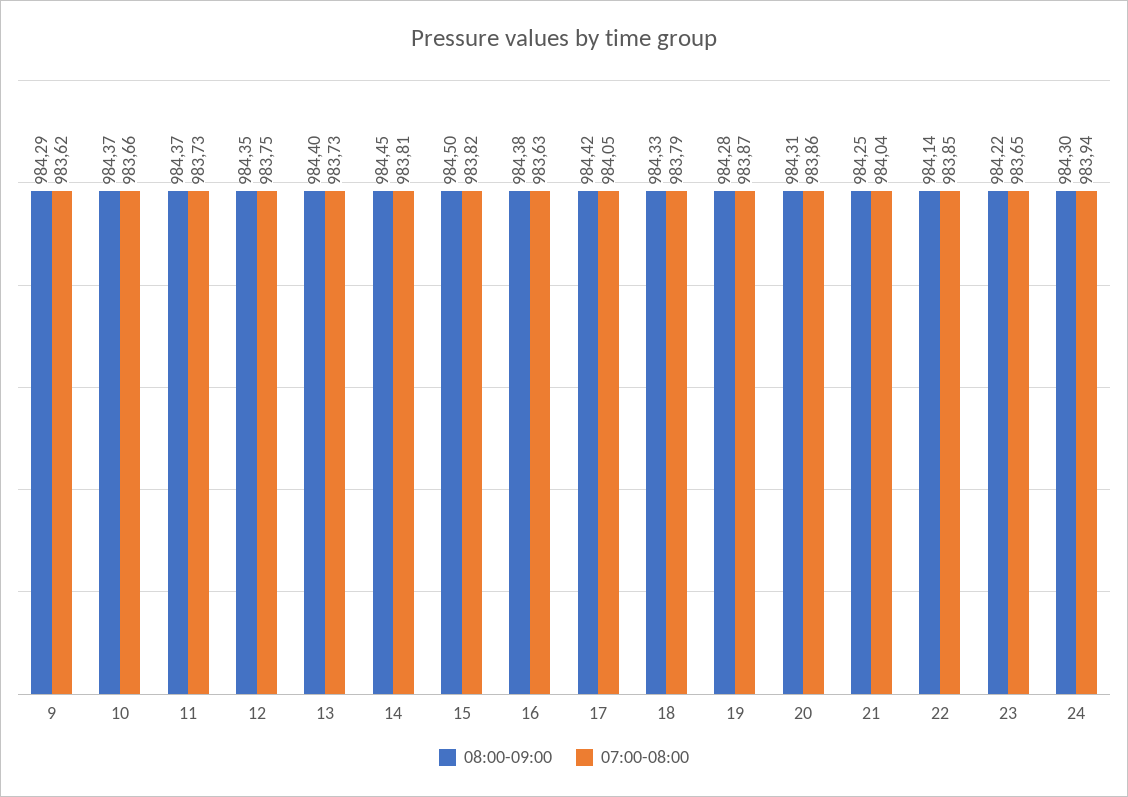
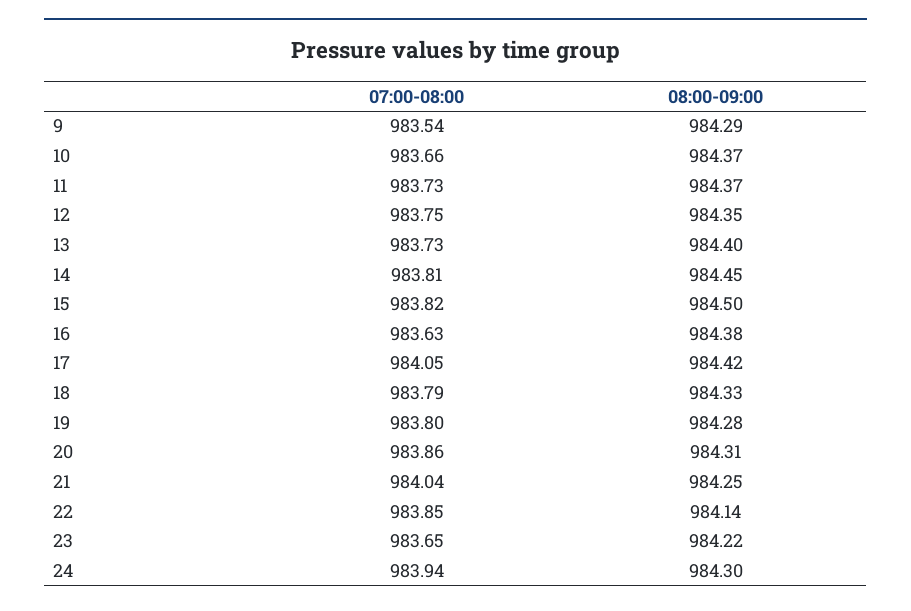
  {
    "08:00-09:00": {
      "9": 984.29,
      "10": 984.37,
      "11": 984.37,
      "12": 984.35,
      "13": 984.4,
      "14": 984.45,
      "15": 984.5,
      "16": 984.38,
      "17": 984.42,
      "18": 984.33,
      "19": 984.28,
      "20": 984.31,
      "21": 984.25,
      "22": 984.14,
      "23": 984.22,
      "24": 984.3
    },
    "07:00-08:00": {
-     "9": 983.62,
+     "9": 983.54,
      "10": 983.66,
      "11": 983.73,
      "12": 983.75,
      "13": 983.73,
      "14": 983.81,
      "15": 983.82,
      "16": 983.63,
      "17": 984.05,
      "18": 983.79,
-     "19": 983.87,
+     "19": 983.8,
      "20": 983.86,
      "21": 984.04,
      "22": 983.85,
      "23": 983.65,
      "24": 983.94
    }
  }

